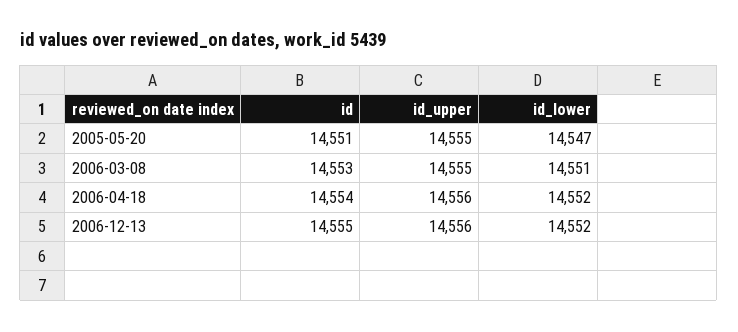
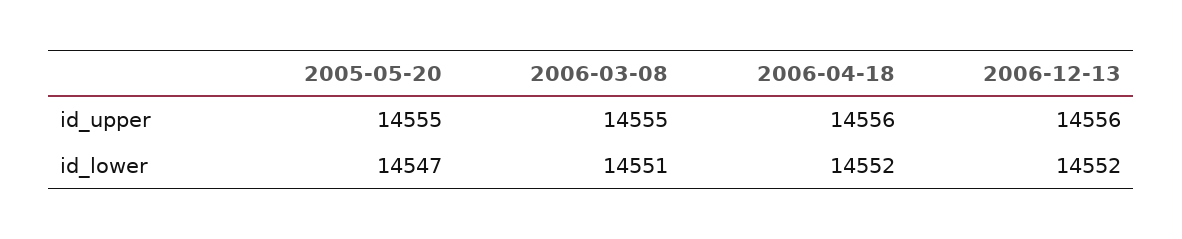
  {
-   "id": {
-     "2005-05-20": 14551,
-     "2006-03-08": 14553,
-     "2006-04-18": 14554,
-     "2006-12-13": 14555
-   },
    "id_upper": {
      "2005-05-20": 14555,
      "2006-03-08": 14555,
      "2006-04-18": 14556,
      "2006-12-13": 14556
    },
    "id_lower": {
      "2005-05-20": 14547,
      "2006-03-08": 14551,
      "2006-04-18": 14552,
      "2006-12-13": 14552
    }
  }

